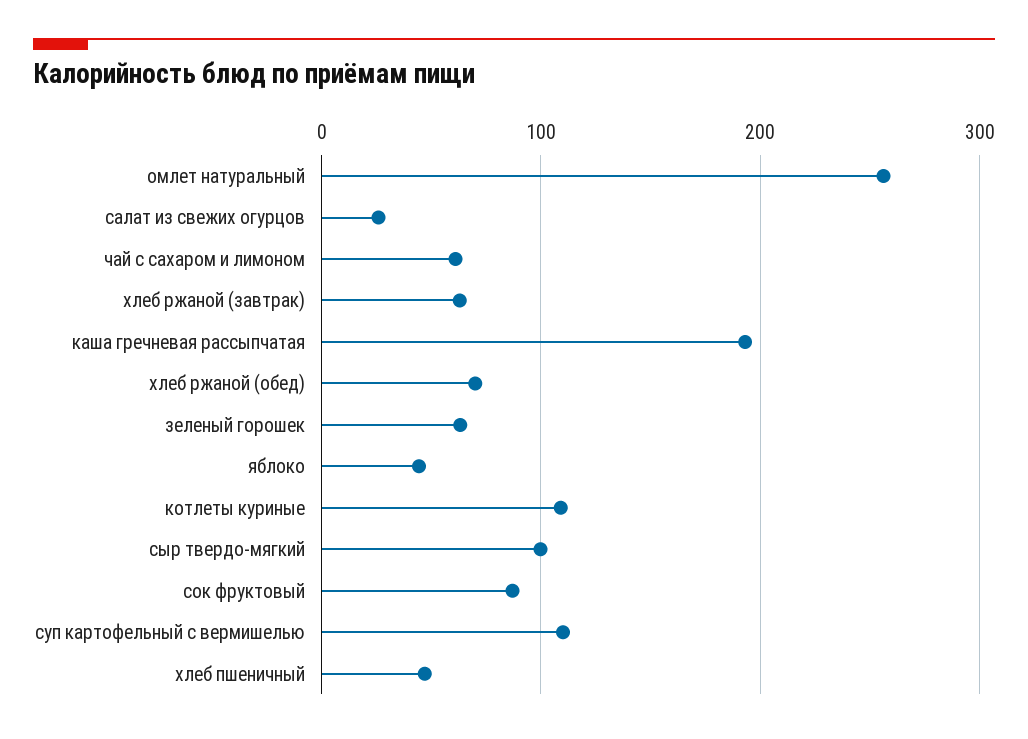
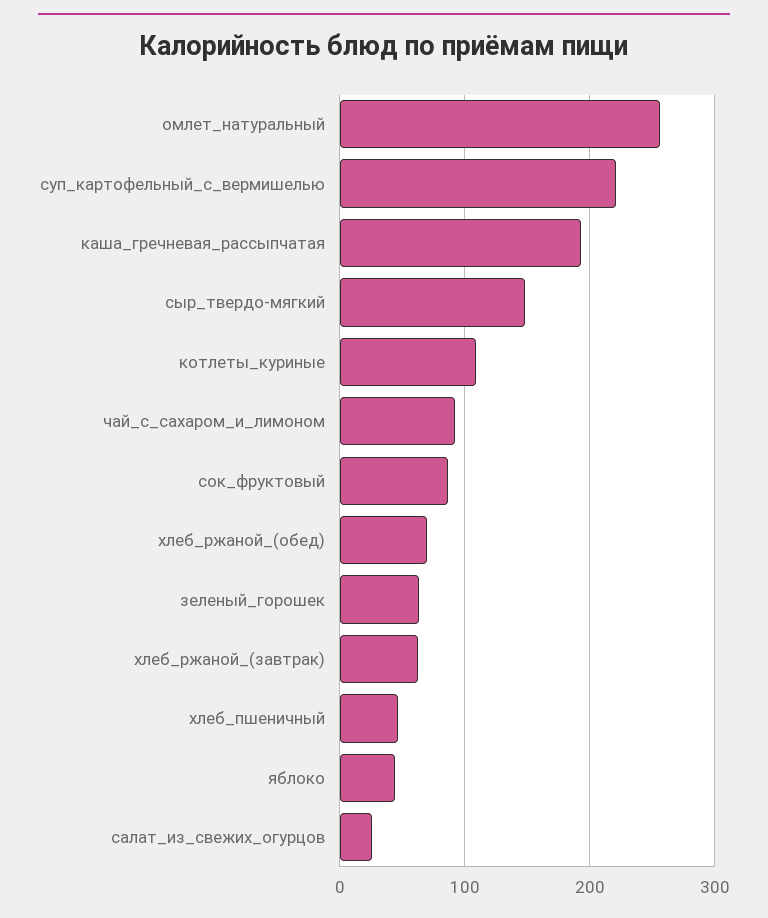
  {
    "омлет натуральный": 260,
    "салат из свежих огурцов": 30,
-   "чай с сахаром и лимоном": 60,
+   "чай с сахаром и лимоном": 90,
    "хлеб ржаной (завтрак)": 60,
    "каша гречневая рассыпчатая": 190,
    "хлеб ржаной (обед)": 70,
    "зеленый горошек": 60,
    "яблоко": 40,
    "котлеты куриные": 110,
-   "сыр твердо-мягкий": 100,
+   "сыр твердо-мягкий": 150,
    "сок фруктовый": 90,
-   "суп картофельный с вермишелью": 110,
+   "суп картофельный с вермишелью": 220,
    "хлеб пшеничный": 50
  }

